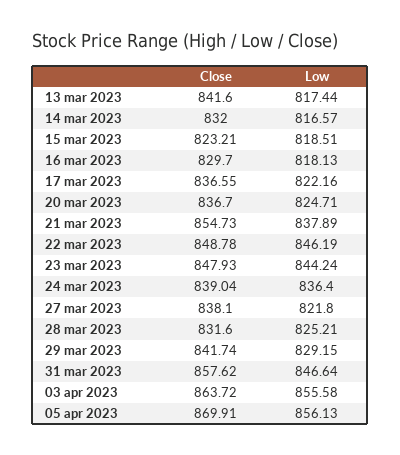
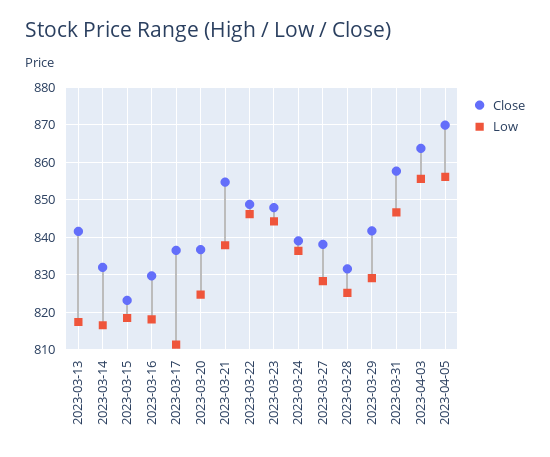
  {
    "Close": {
      "13 mar 2023": 841.6,
      "14 mar 2023": 832,
      "15 mar 2023": 823.21,
      "16 mar 2023": 829.7,
      "17 mar 2023": 836.55,
      "20 mar 2023": 836.7,
      "21 mar 2023": 854.73,
      "22 mar 2023": 848.78,
      "23 mar 2023": 847.93,
      "24 mar 2023": 839.04,
      "27 mar 2023": 838.1,
      "28 mar 2023": 831.6,
      "29 mar 2023": 841.74,
      "31 mar 2023": 857.62,
      "03 apr 2023": 863.72,
      "05 apr 2023": 869.91
    },
    "Low": {
      "13 mar 2023": 817.44,
      "14 mar 2023": 816.57,
      "15 mar 2023": 818.51,
      "16 mar 2023": 818.13,
-     "17 mar 2023": 822.16,
+     "17 mar 2023": 812,
      "20 mar 2023": 824.71,
      "21 mar 2023": 837.89,
      "22 mar 2023": 846.19,
      "23 mar 2023": 844.24,
      "24 mar 2023": 836.4,
-     "27 mar 2023": 821.8,
+     "27 mar 2023": 828,
      "28 mar 2023": 825.21,
      "29 mar 2023": 829.15,
      "31 mar 2023": 846.64,
      "03 apr 2023": 855.58,
      "05 apr 2023": 856.13
    }
  }

